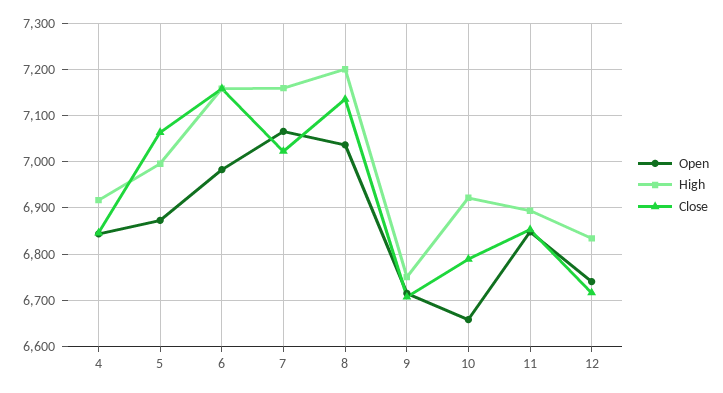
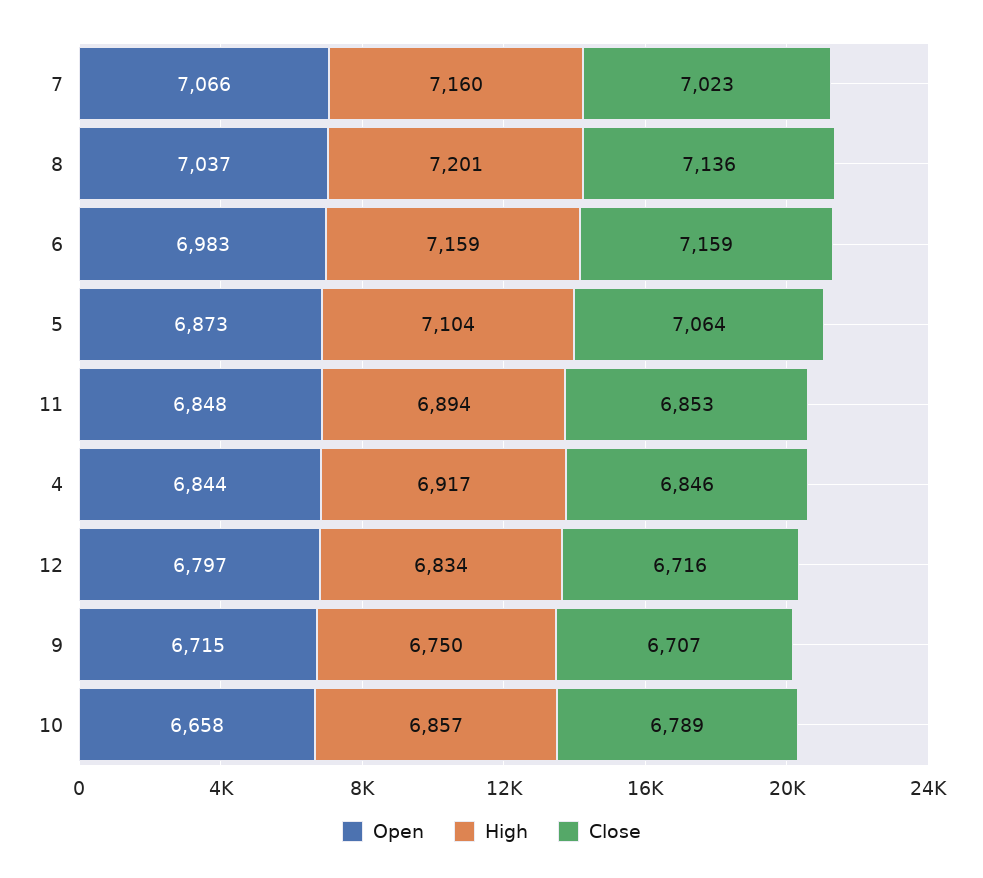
  {
    "Open": {
      "4": 6844,
      "5": 6873,
      "6": 6983,
      "7": 7066,
      "8": 7037,
      "9": 6715,
      "10": 6658,
      "11": 6848,
-     "12": 6740
+     "12": 6797
    },
    "High": {
      "4": 6917,
-     "5": 7000,
+     "5": 7104,
      "6": 7159,
      "7": 7160,
      "8": 7201,
      "9": 6750,
-     "10": 6920,
+     "10": 6857,
      "11": 6894,
      "12": 6834
    },
    "Close": {
      "4": 6846,
      "5": 7064,
      "6": 7159,
      "7": 7023,
      "8": 7136,
      "9": 6707,
      "10": 6789,
      "11": 6853,
      "12": 6716
    }
  }

